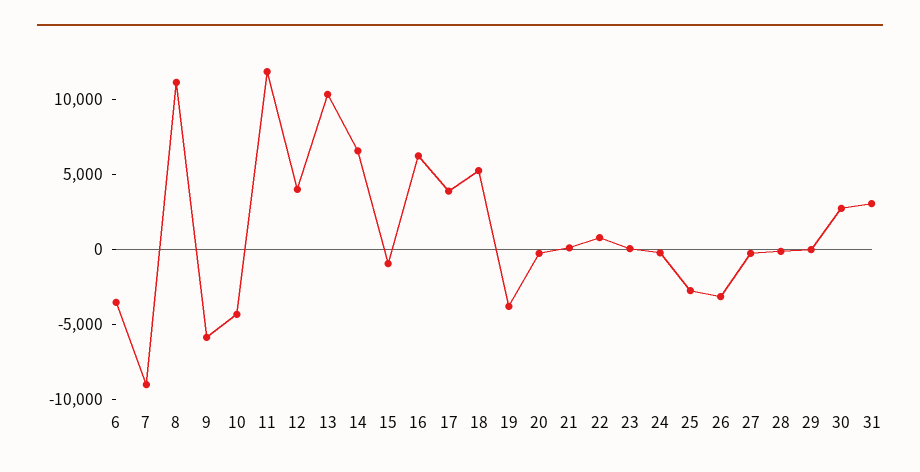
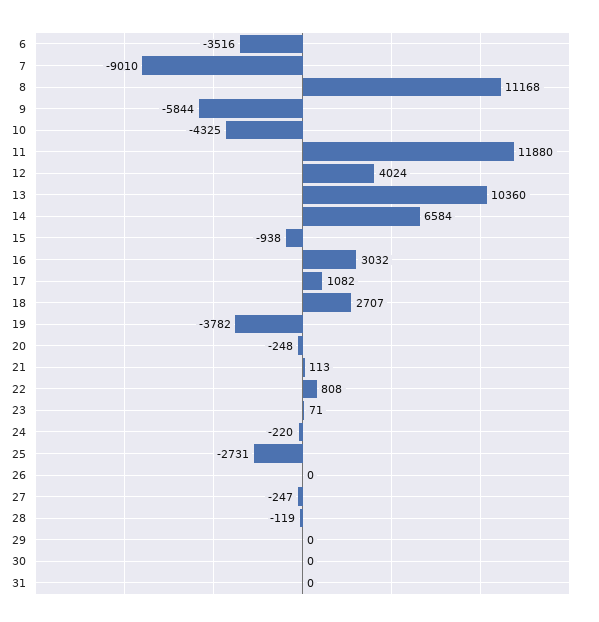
  {
    "6": -3516,
    "7": -9010,
    "8": 11168,
    "9": -5844,
    "10": -4325,
    "11": 11880,
    "12": 4024,
    "13": 10360,
    "14": 6584,
    "15": -938,
-   "16": 6000,
+   "16": 3032,
-   "17": 4000,
+   "17": 1082,
-   "18": 5000,
+   "18": 2707,
    "19": -3782,
    "20": -248,
    "21": 113,
    "22": 808,
    "23": 71,
    "24": -220,
    "25": -2731,
-   "26": -3000,
+   "26": 0,
    "27": -247,
    "28": -119,
    "29": 0,
-   "30": 3000,
+   "30": 0,
-   "31": 3000
+   "31": 0
  }

